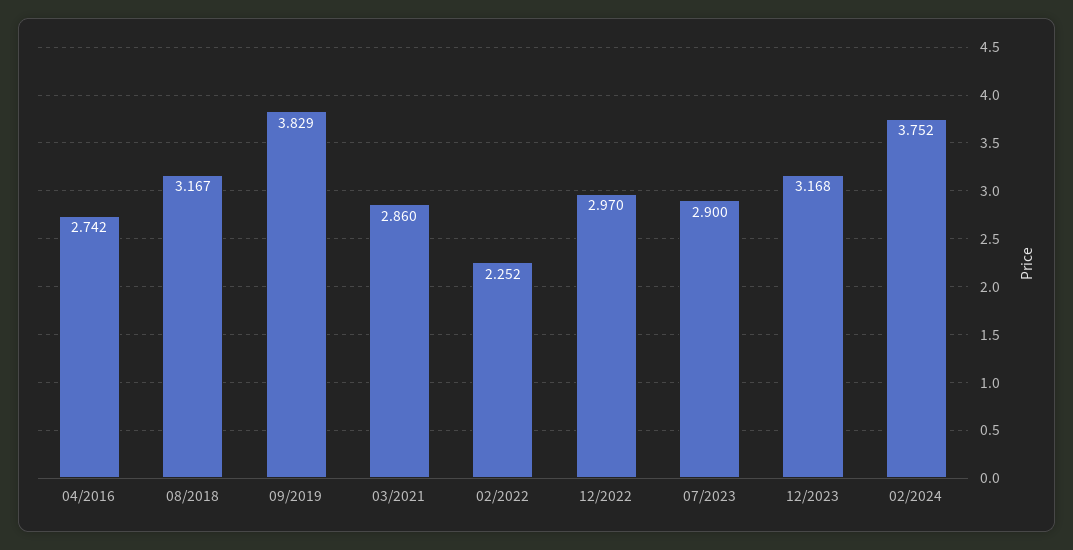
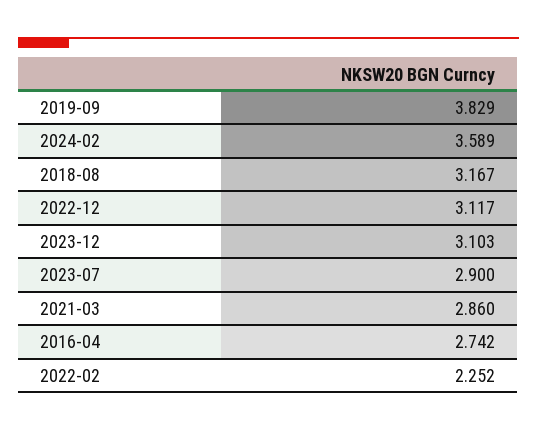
  {
    "04/2016": 2.742,
    "08/2018": 3.167,
    "09/2019": 3.829,
    "03/2021": 2.86,
    "02/2022": 2.252,
-   "12/2022": 2.97,
+   "12/2022": 3.117,
    "07/2023": 2.9,
-   "12/2023": 3.168,
+   "12/2023": 3.103,
-   "02/2024": 3.752
+   "02/2024": 3.589
  }

